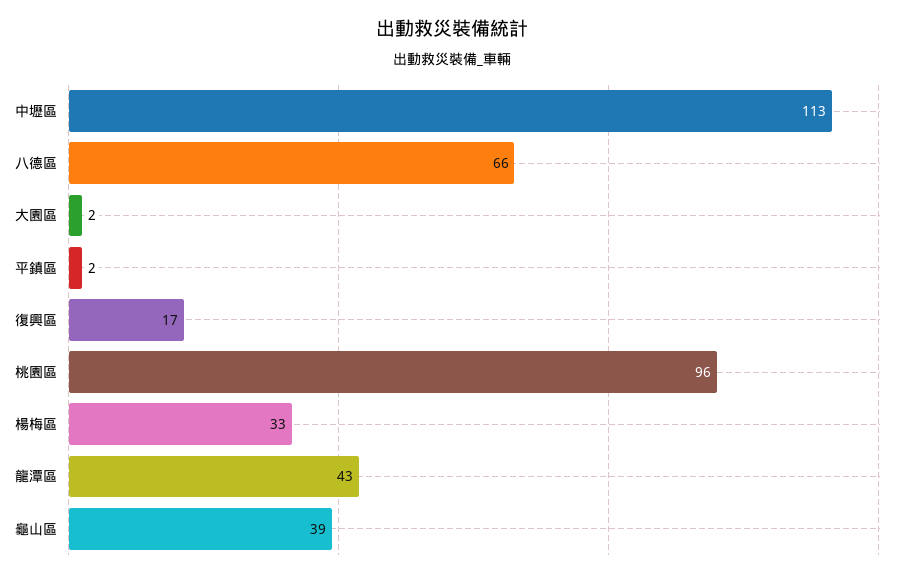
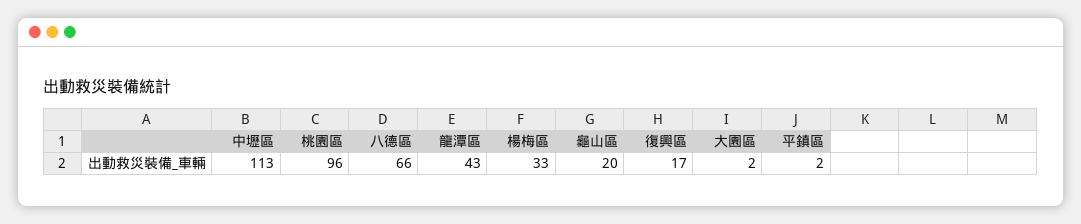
  {
    "中壢區": 113,
    "八德區": 66,
    "大園區": 2,
    "平鎮區": 2,
    "復興區": 17,
    "桃園區": 96,
    "楊梅區": 33,
    "龍潭區": 43,
-   "龜山區": 39
+   "龜山區": 20
  }

